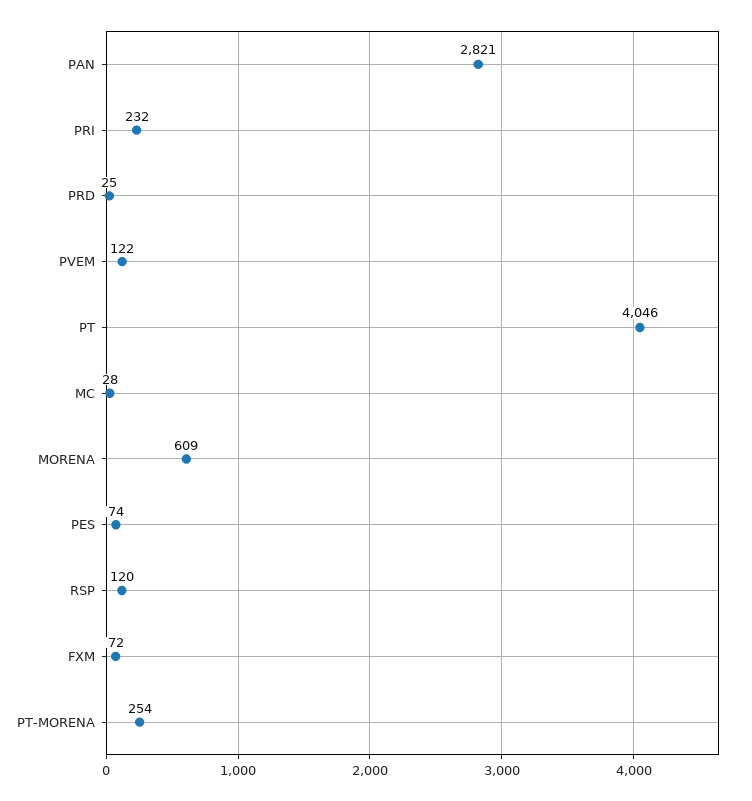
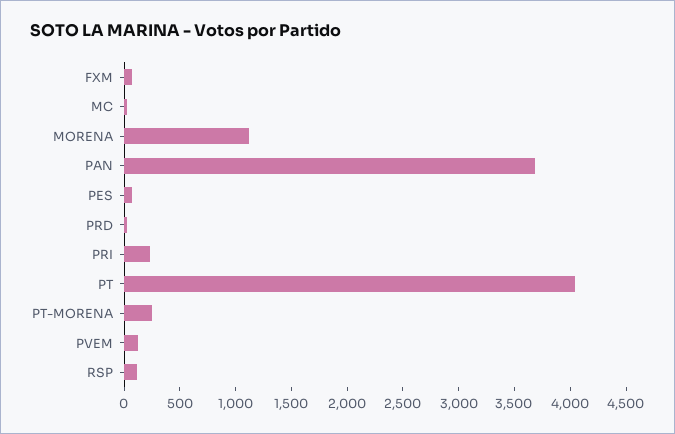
  {
-   "PAN": 2821,
+   "PAN": 3700,
    "PRI": 232,
    "PRD": 25,
    "PVEM": 122,
    "PT": 4046,
    "MC": 28,
-   "MORENA": 609,
+   "MORENA": 1100,
    "PES": 74,
    "RSP": 120,
    "FXM": 72,
    "PT-MORENA": 254
  }

